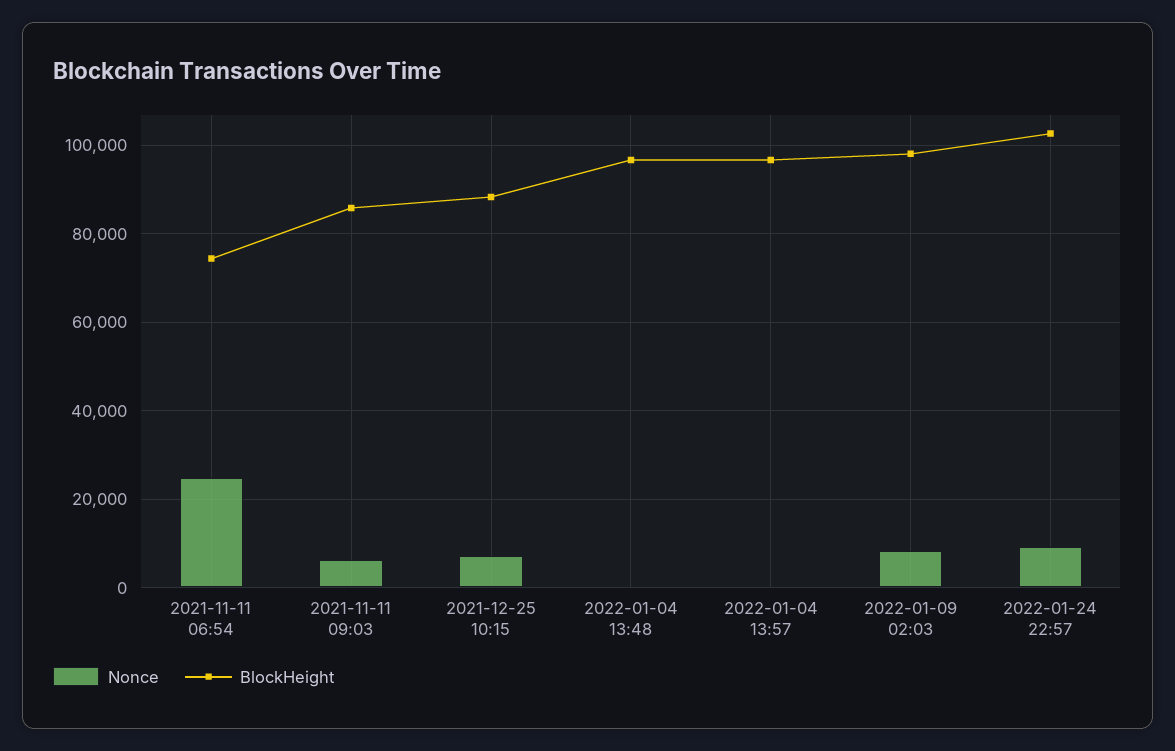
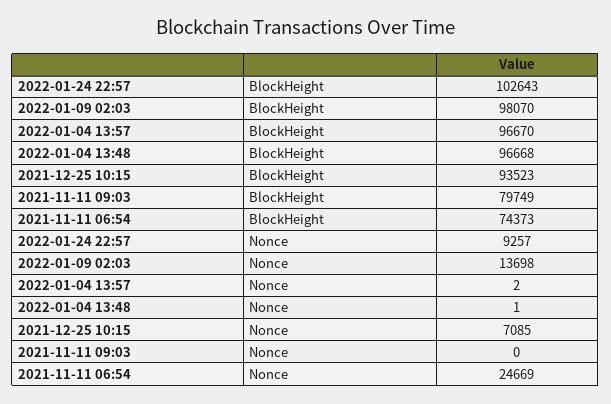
  {
    "Nonce": {
      "2021-11-11 06:54": 24669,
-     "2021-11-11 09:03": 6000,
+     "2021-11-11 09:03": 0,
      "2021-12-25 10:15": 7085,
      "2022-01-04 13:48": 1,
      "2022-01-04 13:57": 2,
-     "2022-01-09 02:03": 8000,
+     "2022-01-09 02:03": 13698,
      "2022-01-24 22:57": 9257
    },
    "BlockHeight": {
      "2021-11-11 06:54": 74373,
-     "2021-11-11 09:03": 86000,
+     "2021-11-11 09:03": 79749,
-     "2021-12-25 10:15": 88000,
+     "2021-12-25 10:15": 93523,
      "2022-01-04 13:48": 96668,
      "2022-01-04 13:57": 96670,
      "2022-01-09 02:03": 98070,
      "2022-01-24 22:57": 102643
    }
  }

